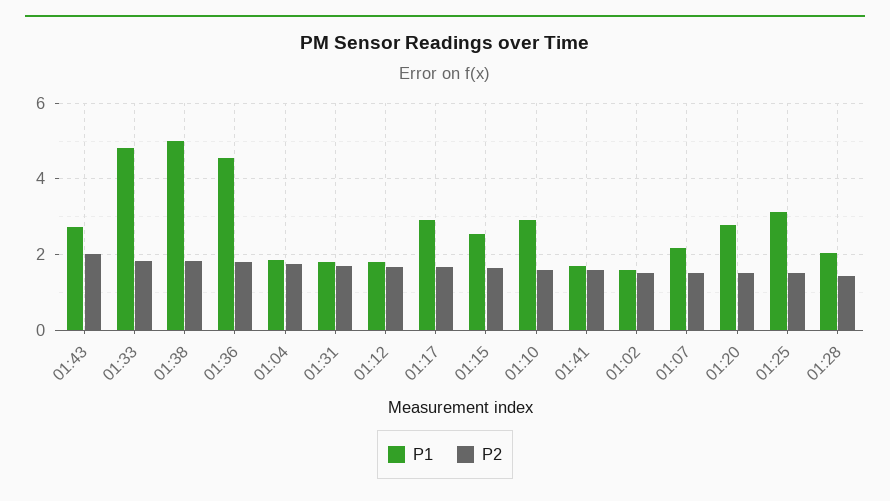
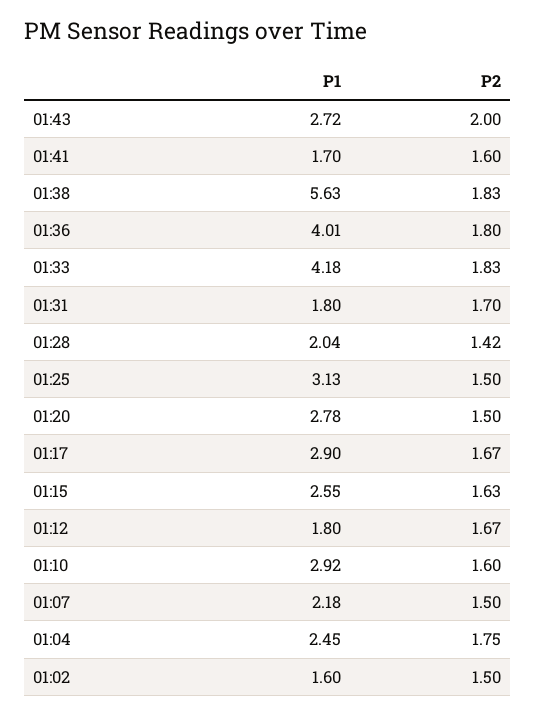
  {
    "P1": {
      "01:43": 2.72,
-     "01:33": 4.8,
+     "01:33": 4.18,
-     "01:38": 5,
+     "01:38": 5.63,
-     "01:36": 4.6,
+     "01:36": 4.01,
-     "01:04": 1.8,
+     "01:04": 2.45,
      "01:31": 1.8,
      "01:12": 1.8,
      "01:17": 2.9,
      "01:15": 2.55,
      "01:10": 2.92,
      "01:41": 1.7,
      "01:02": 1.6,
      "01:07": 2.18,
      "01:20": 2.78,
      "01:25": 3.13,
      "01:28": 2.04
    },
    "P2": {
      "01:43": 2,
      "01:33": 1.83,
      "01:38": 1.83,
      "01:36": 1.8,
      "01:04": 1.75,
      "01:31": 1.7,
      "01:12": 1.67,
      "01:17": 1.67,
      "01:15": 1.63,
      "01:10": 1.6,
      "01:41": 1.6,
      "01:02": 1.5,
      "01:07": 1.5,
      "01:20": 1.5,
      "01:25": 1.5,
      "01:28": 1.42
    }
  }

